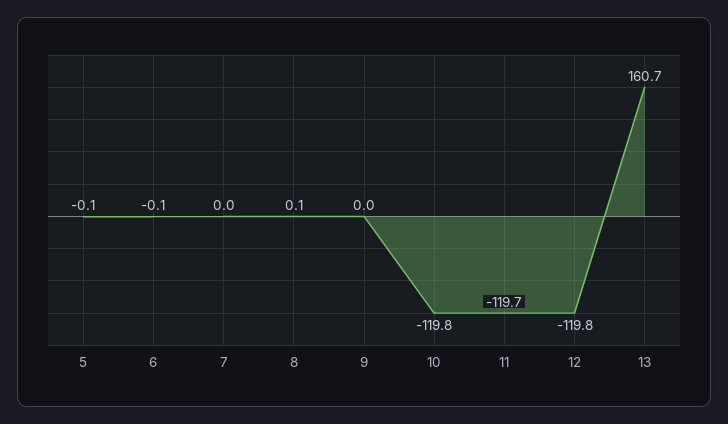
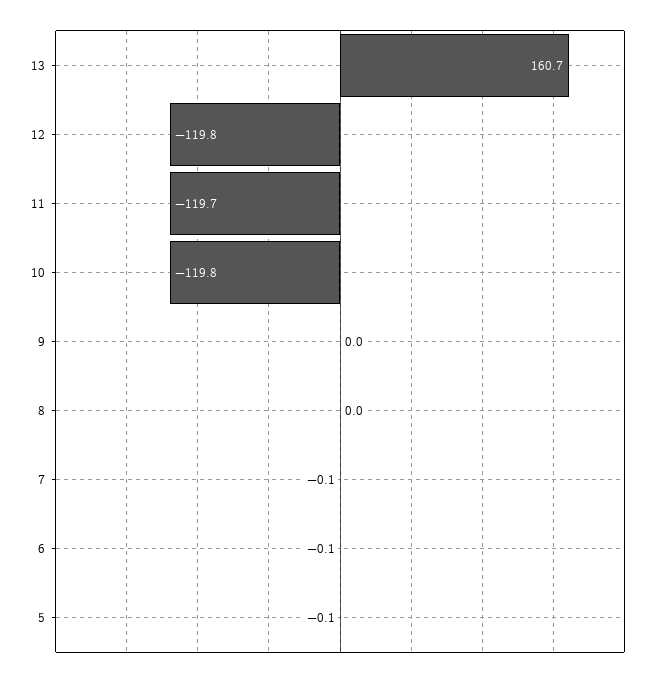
  {
    "5": -0.1,
    "6": -0.1,
-   "7": 0,
+   "7": -0.1,
-   "8": 0.1,
+   "8": 0,
    "9": 0,
    "10": -119.8,
    "11": -119.7,
    "12": -119.8,
    "13": 160.7
  }

